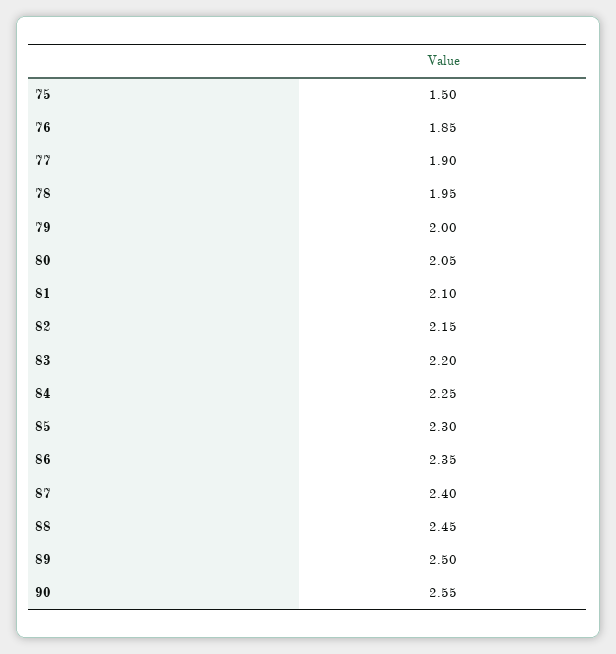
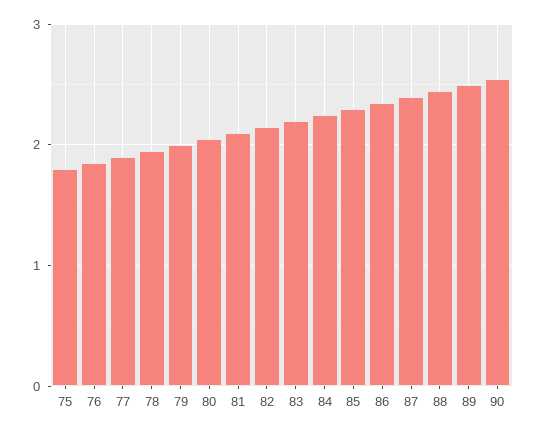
  {
-   "75": 1.5,
+   "75": 1.8,
    "76": 1.85,
    "77": 1.9,
    "78": 1.95,
    "79": 2,
    "80": 2.05,
    "81": 2.1,
    "82": 2.15,
    "83": 2.2,
    "84": 2.25,
    "85": 2.3,
    "86": 2.35,
    "87": 2.4,
    "88": 2.45,
    "89": 2.5,
    "90": 2.55
  }

